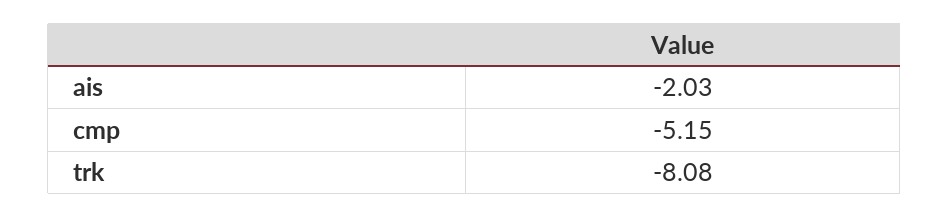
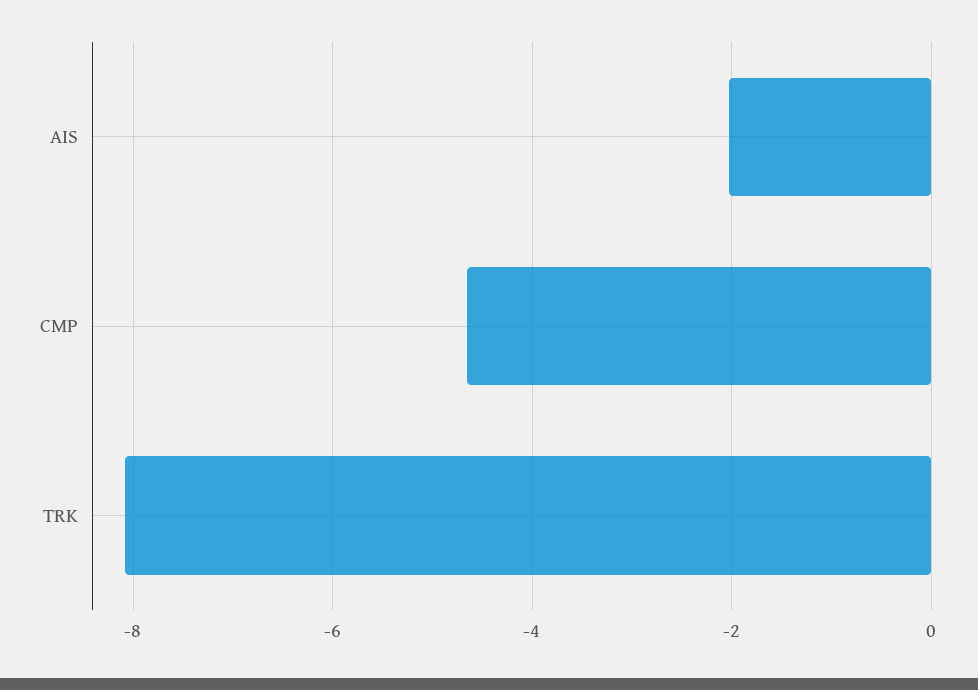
  {
    "ais": -2.03,
-   "cmp": -5.15,
+   "cmp": -4.6,
    "trk": -8.08
  }

